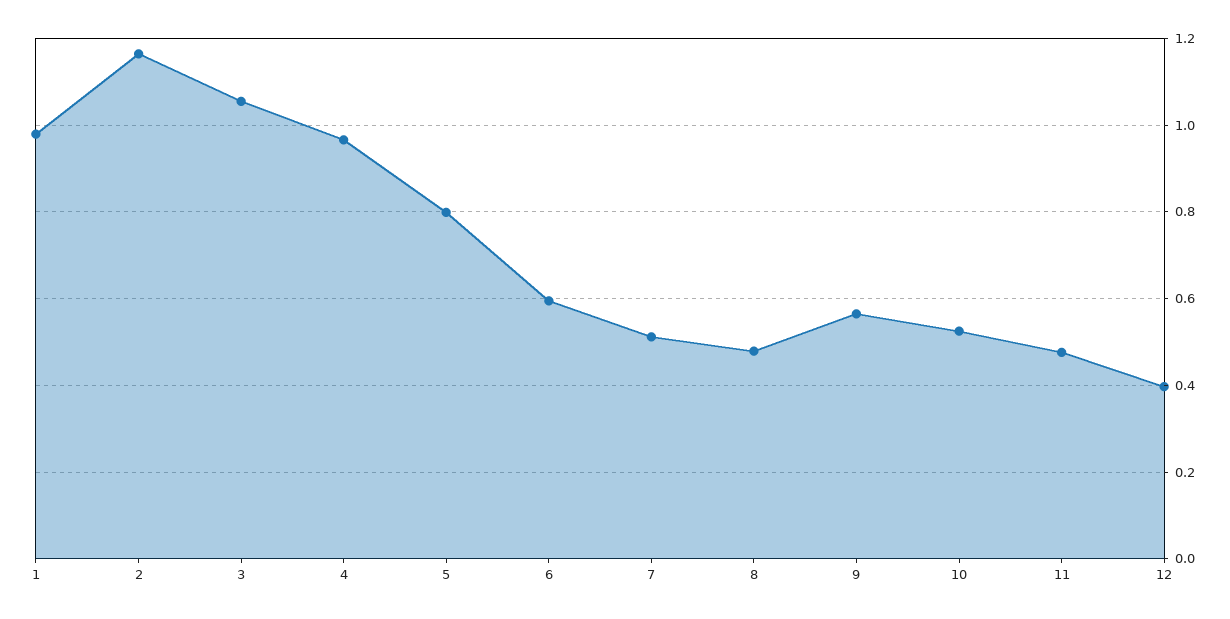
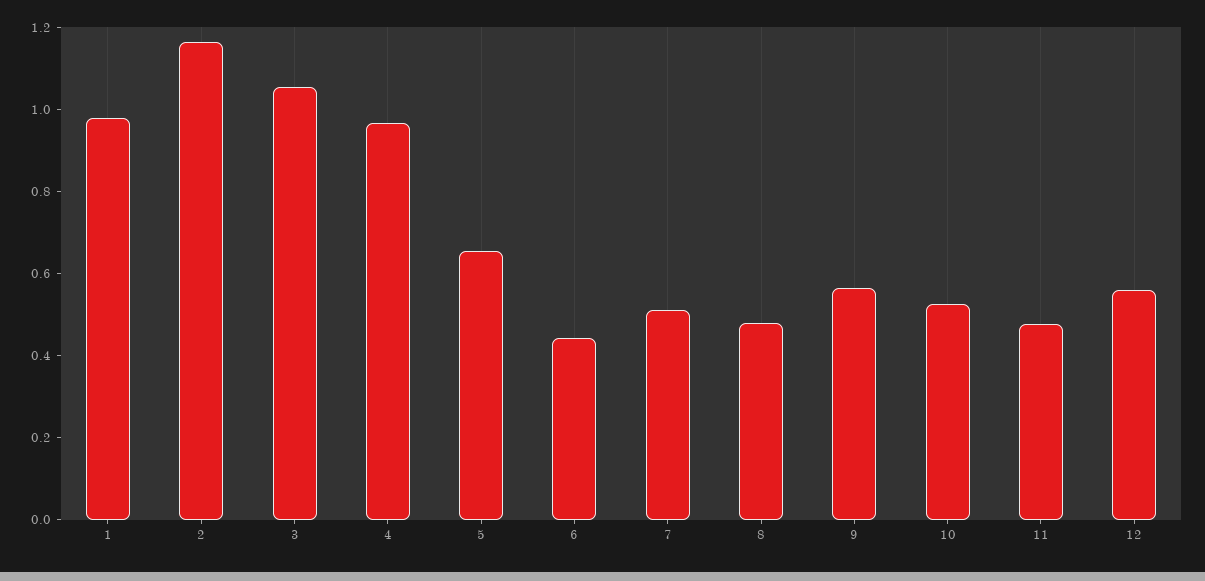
  {
    "1": 0.98,
    "2": 1.16,
    "3": 1.06,
    "4": 0.96,
-   "5": 0.8,
+   "5": 0.65,
-   "6": 0.6,
+   "6": 0.45,
    "7": 0.52,
    "8": 0.48,
    "9": 0.56,
    "10": 0.52,
    "11": 0.48,
-   "12": 0.4
+   "12": 0.55
  }

